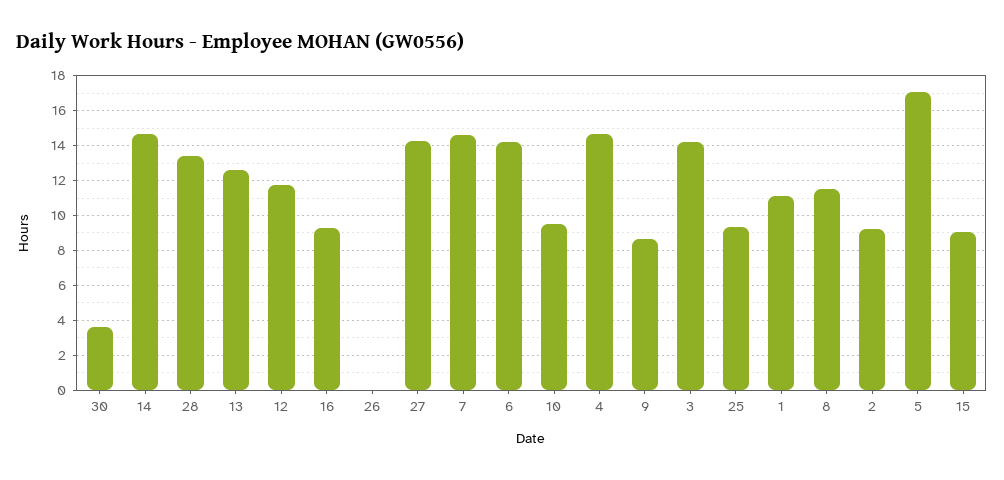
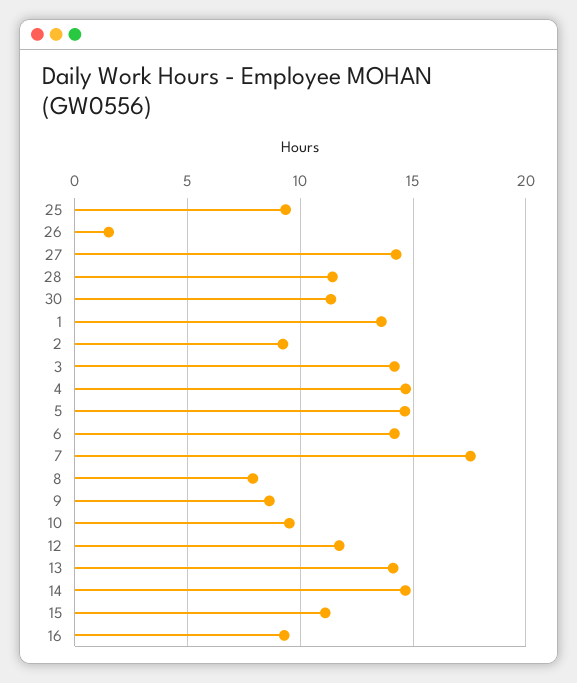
  {
-   "30": 3.5,
+   "30": 11.5,
    "14": 14.5,
-   "28": 13.5,
+   "28": 11.5,
-   "13": 12.5,
+   "13": 14,
    "12": 11.5,
    "16": 9.5,
-   "26": 0,
+   "26": 1.5,
    "27": 14.5,
-   "7": 14.5,
+   "7": 17.5,
    "6": 14,
    "10": 9.5,
    "4": 14.5,
    "9": 8.5,
    "3": 14,
    "25": 9.5,
-   "1": 11,
+   "1": 13.5,
-   "8": 11.5,
+   "8": 8,
    "2": 9,
-   "5": 17,
+   "5": 14.5,
-   "15": 9
+   "15": 11
  }

